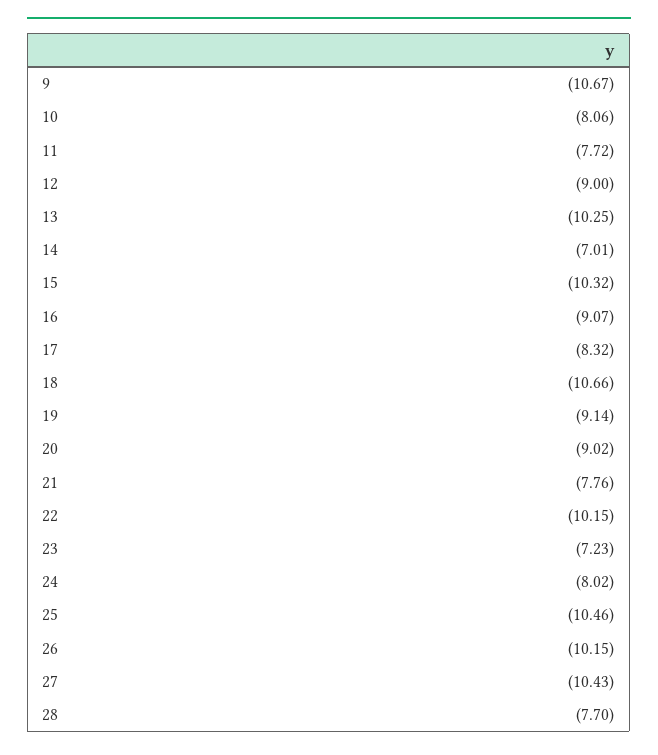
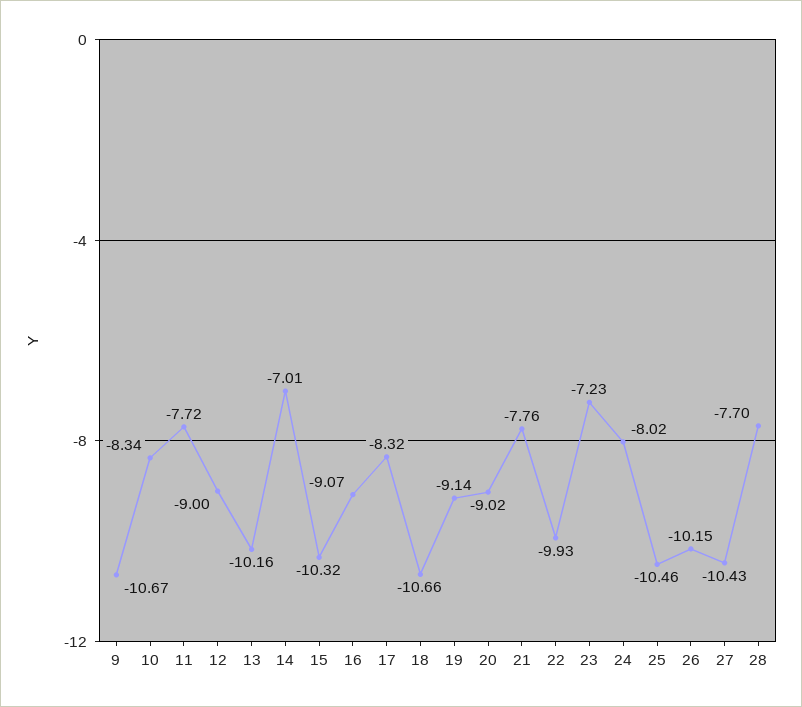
  {
    "9": -10.67,
-   "10": -8.06,
+   "10": -8.34,
    "11": -7.72,
    "12": -9,
-   "13": -10.25,
+   "13": -10.16,
    "14": -7.01,
    "15": -10.32,
    "16": -9.07,
    "17": -8.32,
    "18": -10.66,
    "19": -9.14,
    "20": -9.02,
    "21": -7.76,
-   "22": -10.15,
+   "22": -9.93,
    "23": -7.23,
    "24": -8.02,
    "25": -10.46,
    "26": -10.15,
    "27": -10.43,
    "28": -7.7
  }

